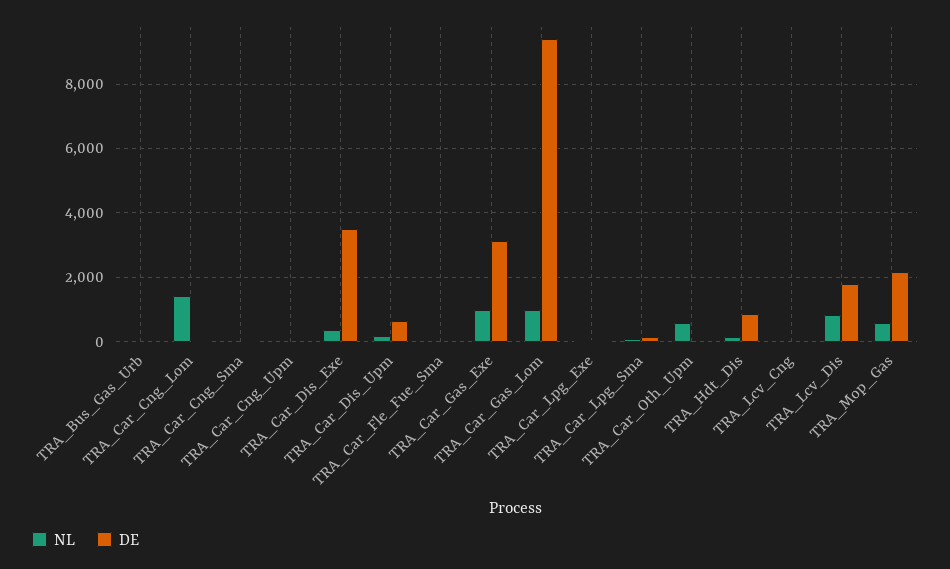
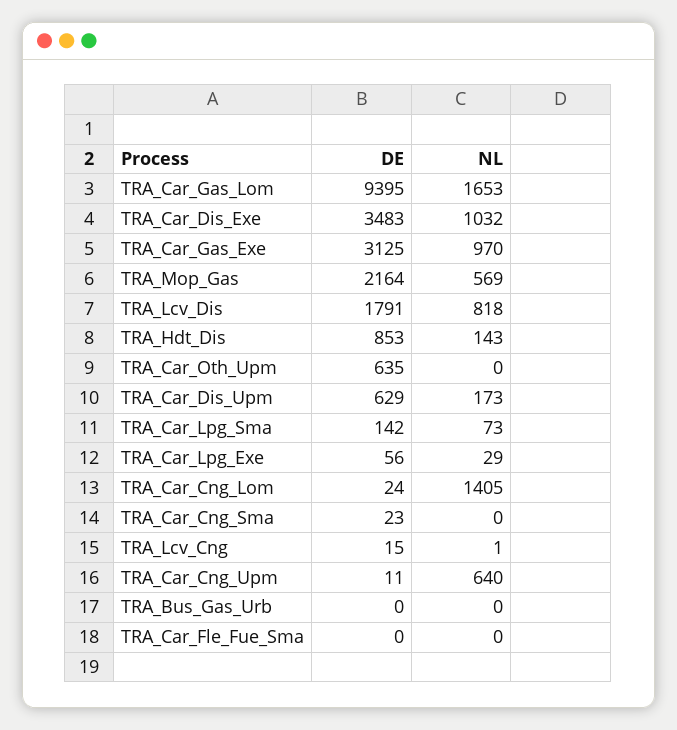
  {
    "NL": {
      "TRA_Bus_Gas_Urb": 0,
      "TRA_Car_Cng_Lom": 1405,
      "TRA_Car_Cng_Sma": 0,
-     "TRA_Car_Cng_Upm": 0,
+     "TRA_Car_Cng_Upm": 640,
-     "TRA_Car_Dis_Exe": 400,
+     "TRA_Car_Dis_Exe": 1032,
      "TRA_Car_Dis_Upm": 173,
      "TRA_Car_Fle_Fue_Sma": 0,
      "TRA_Car_Gas_Exe": 970,
-     "TRA_Car_Gas_Lom": 1000,
+     "TRA_Car_Gas_Lom": 1653,
      "TRA_Car_Lpg_Exe": 29,
      "TRA_Car_Lpg_Sma": 73,
-     "TRA_Car_Oth_Upm": 600,
+     "TRA_Car_Oth_Upm": 0,
      "TRA_Hdt_Dis": 143,
      "TRA_Lcv_Cng": 1,
      "TRA_Lcv_Dis": 818,
      "TRA_Mop_Gas": 569
    },
    "DE": {
      "TRA_Bus_Gas_Urb": 0,
      "TRA_Car_Cng_Lom": 24,
      "TRA_Car_Cng_Sma": 23,
      "TRA_Car_Cng_Upm": 11,
      "TRA_Car_Dis_Exe": 3483,
      "TRA_Car_Dis_Upm": 629,
      "TRA_Car_Fle_Fue_Sma": 0,
      "TRA_Car_Gas_Exe": 3125,
      "TRA_Car_Gas_Lom": 9395,
      "TRA_Car_Lpg_Exe": 56,
      "TRA_Car_Lpg_Sma": 142,
-     "TRA_Car_Oth_Upm": 0,
+     "TRA_Car_Oth_Upm": 635,
      "TRA_Hdt_Dis": 853,
      "TRA_Lcv_Cng": 15,
      "TRA_Lcv_Dis": 1791,
      "TRA_Mop_Gas": 2164
    }
  }

